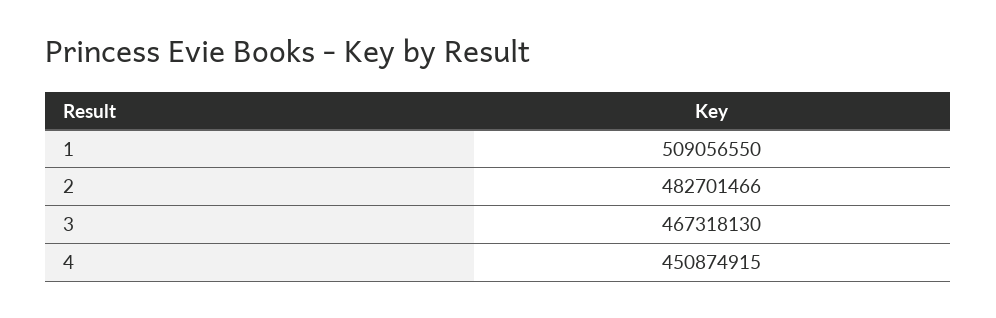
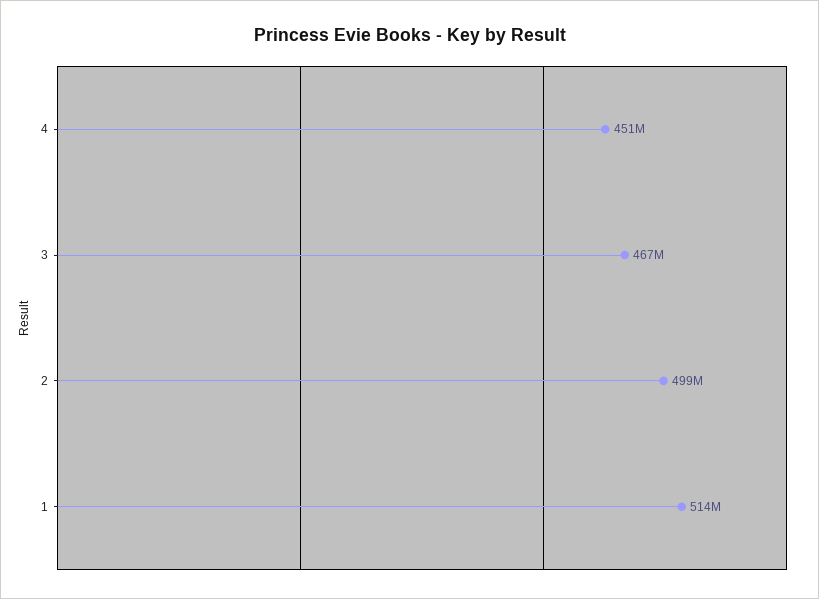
  {
-   "1": 509056550,
+   "1": 514000000,
-   "2": 482701466,
+   "2": 499000000,
    "3": 467318130,
    "4": 450874915
  }

